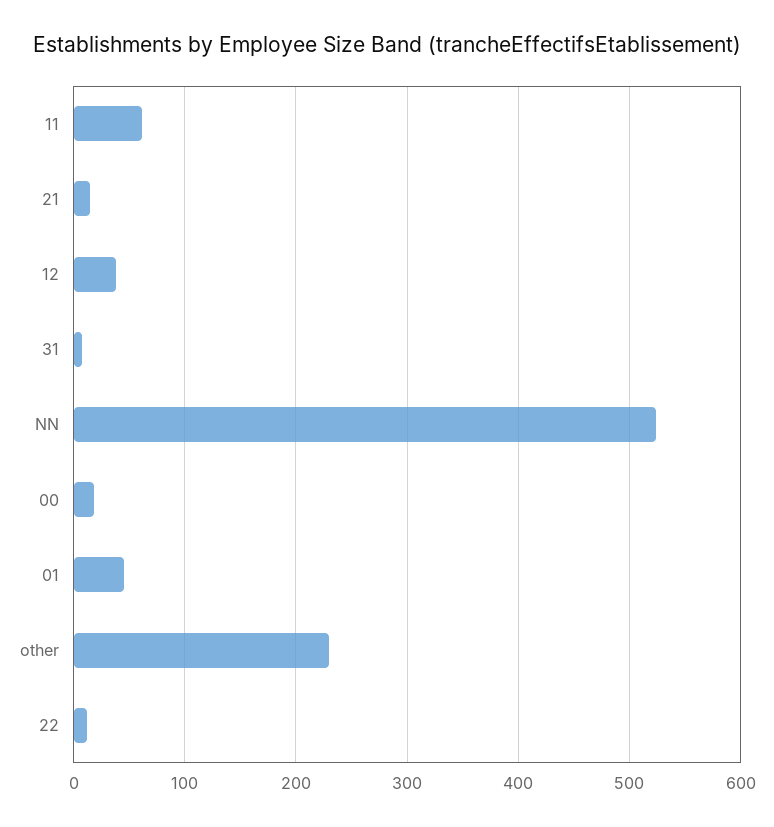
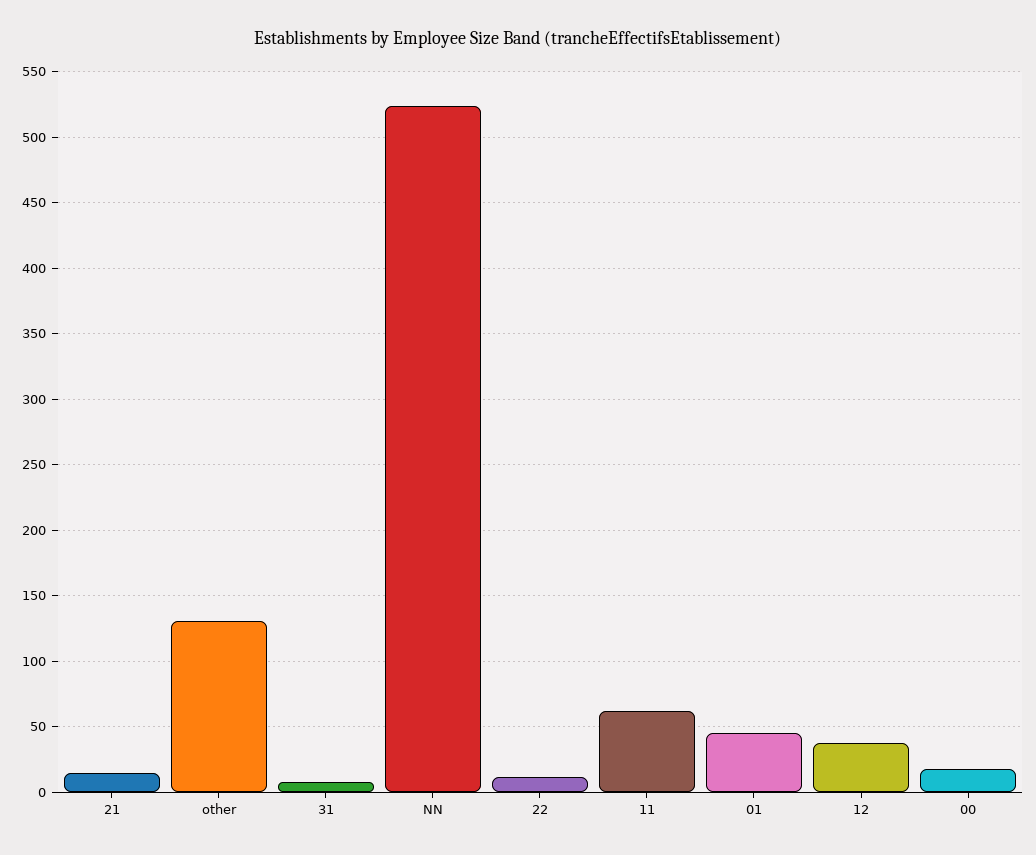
  {
    "11": 60,
    "21": 15,
    "12": 40,
    "31": 10,
    "NN": 525,
    "00": 20,
    "01": 45,
-   "other": 230,
+   "other": 130,
    "22": 10
  }

